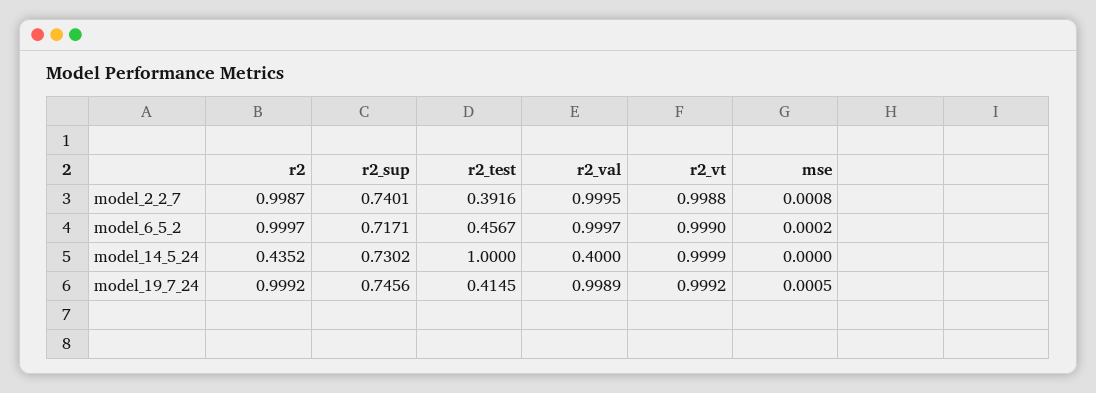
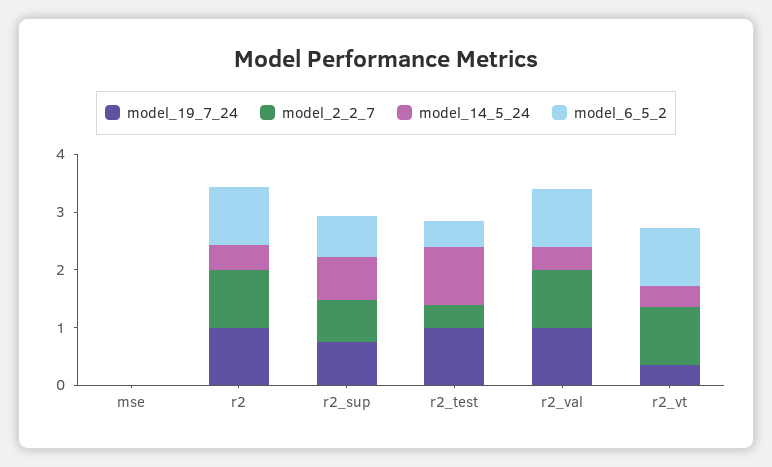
  {
    "model_2_2_7": {
      "r2": 0.9987,
      "r2_sup": 0.7401,
      "r2_test": 0.3916,
      "r2_val": 0.9995,
      "r2_vt": 0.9988,
      "mse": 0.0008
    },
    "model_6_5_2": {
      "r2": 0.9997,
      "r2_sup": 0.7171,
      "r2_test": 0.4567,
      "r2_val": 0.9997,
      "r2_vt": 0.999,
      "mse": 0.0002
    },
    "model_14_5_24": {
      "r2": 0.4352,
      "r2_sup": 0.7302,
      "r2_test": 1,
      "r2_val": 0.4,
-     "r2_vt": 0.9999,
+     "r2_vt": 0.4,
      "mse": 0
    },
    "model_19_7_24": {
      "r2": 0.9992,
      "r2_sup": 0.7456,
-     "r2_test": 0.4145,
+     "r2_test": 1,
      "r2_val": 0.9989,
-     "r2_vt": 0.9992,
+     "r2_vt": 0.4,
      "mse": 0.0005
    }
  }

